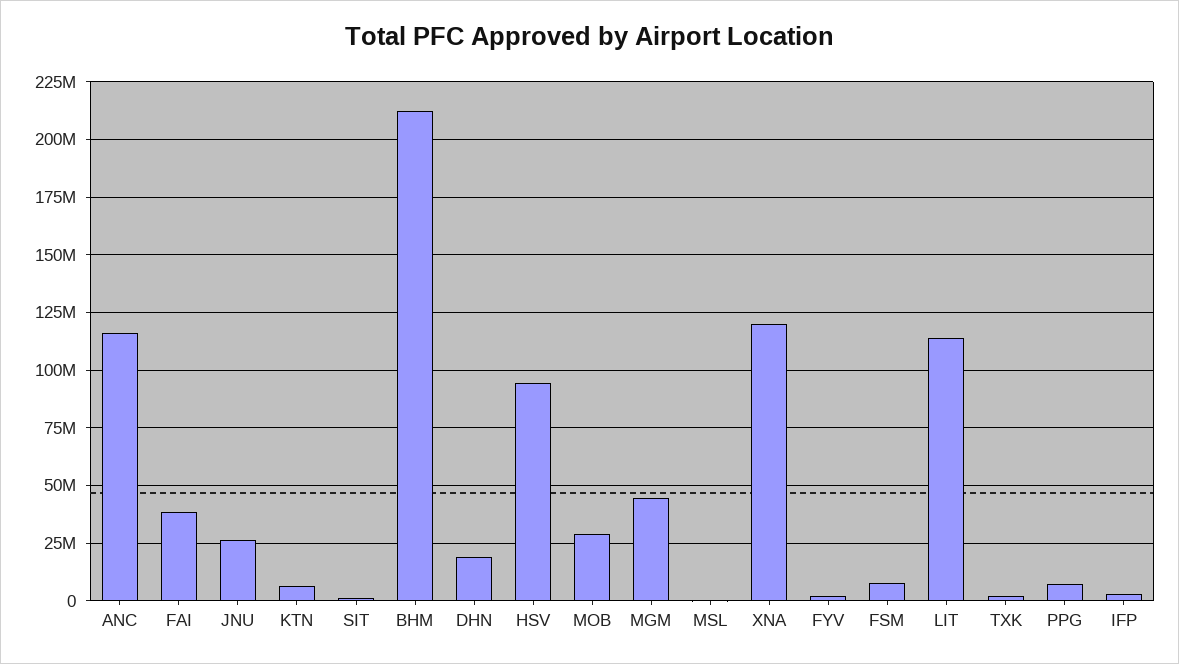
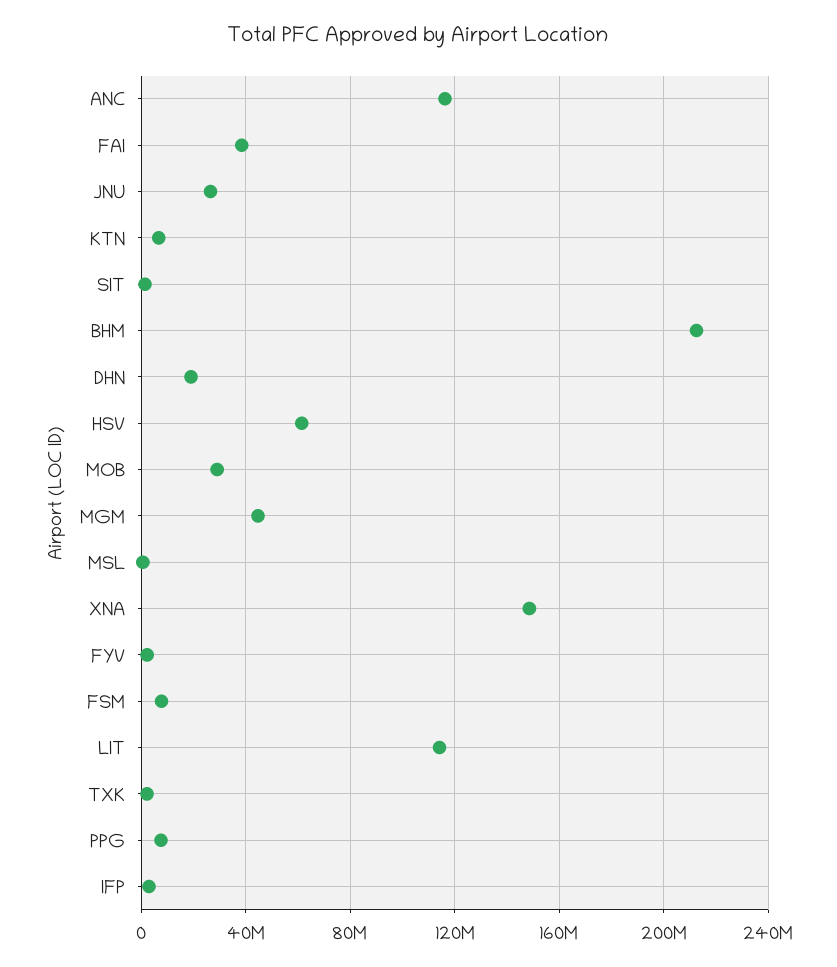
  {
    "ANC": 115000000,
    "FAI": 40000000,
    "JNU": 25000000,
    "KTN": 5000000,
    "SIT": 0,
    "BHM": 215000000,
    "DHN": 20000000,
-   "HSV": 95000000,
+   "HSV": 60000000,
    "MOB": 30000000,
    "MGM": 45000000,
    "MSL": 0,
-   "XNA": 120000000,
+   "XNA": 150000000,
    "FYV": 0,
    "FSM": 10000000,
    "LIT": 115000000,
    "TXK": 0,
    "PPG": 10000000,
    "IFP": 5000000
  }

